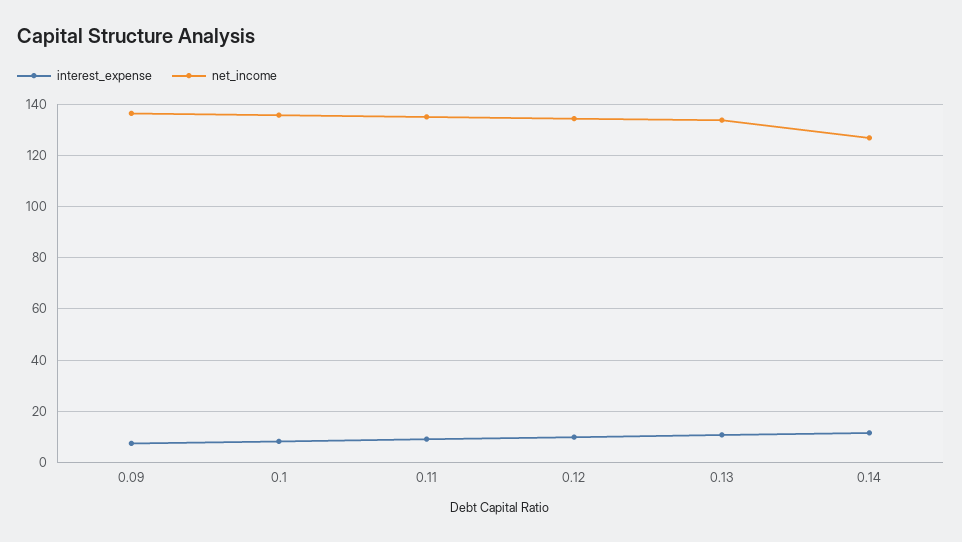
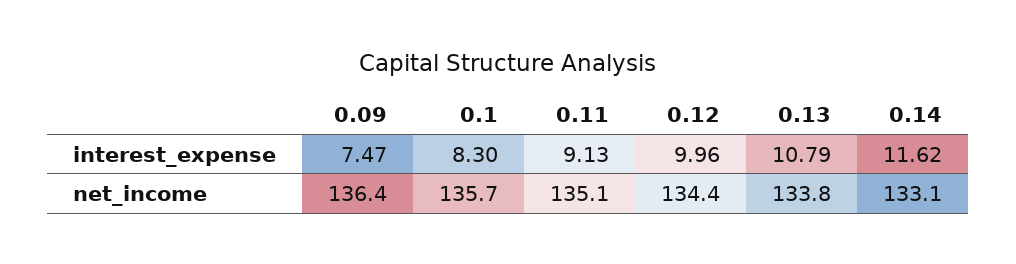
  {
    "interest_expense": {
      "0.09": 7.47,
      "0.1": 8.3,
      "0.11": 9.13,
      "0.12": 9.96,
      "0.13": 10.79,
      "0.14": 11.62
    },
    "net_income": {
      "0.09": 136.4,
      "0.1": 135.7,
      "0.11": 135.1,
      "0.12": 134.4,
      "0.13": 133.8,
-     "0.14": 127.5
+     "0.14": 133.1
    }
  }

